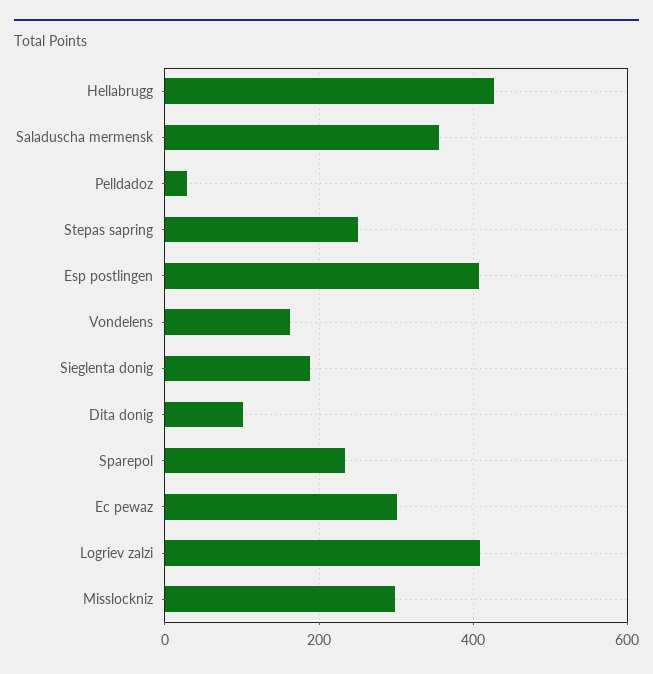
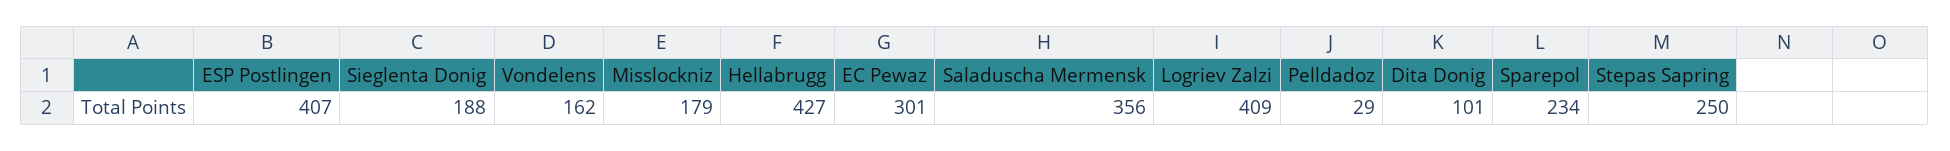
  {
    "Hellabrugg": 427,
    "Saladuscha mermensk": 356,
    "Pelldadoz": 29,
    "Stepas sapring": 250,
    "Esp postlingen": 407,
    "Vondelens": 162,
    "Sieglenta donig": 188,
    "Dita donig": 101,
    "Sparepol": 234,
    "Ec pewaz": 301,
    "Logriev zalzi": 409,
-   "Misslockniz": 300
+   "Misslockniz": 179
  }

